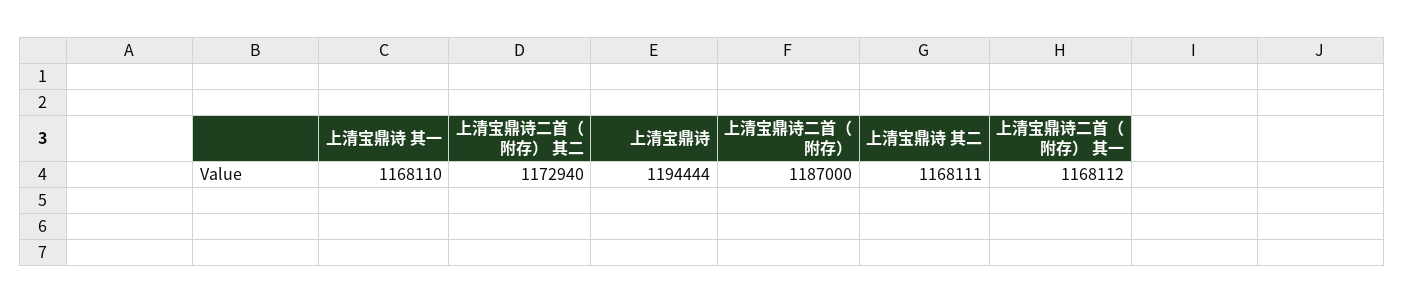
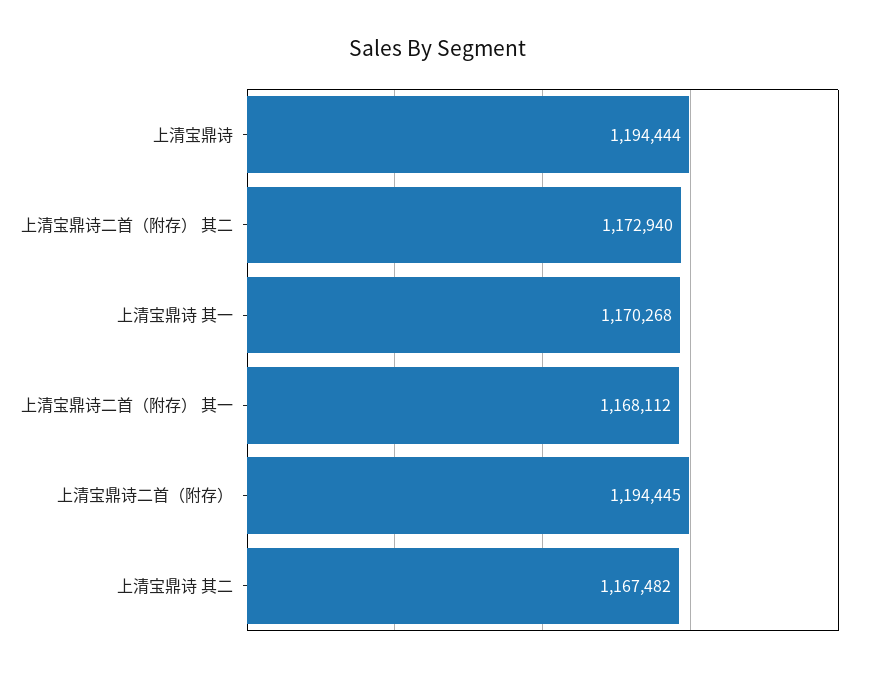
  {
-   "上清宝鼎诗 其一": 1168110,
+   "上清宝鼎诗 其一": 1170268,
    "上清宝鼎诗二首（附存） 其二": 1172940,
    "上清宝鼎诗": 1194444,
-   "上清宝鼎诗二首（附存）": 1187000,
+   "上清宝鼎诗二首（附存）": 1194445,
-   "上清宝鼎诗 其二": 1168111,
+   "上清宝鼎诗 其二": 1167482,
    "上清宝鼎诗二首（附存） 其一": 1168112
  }

